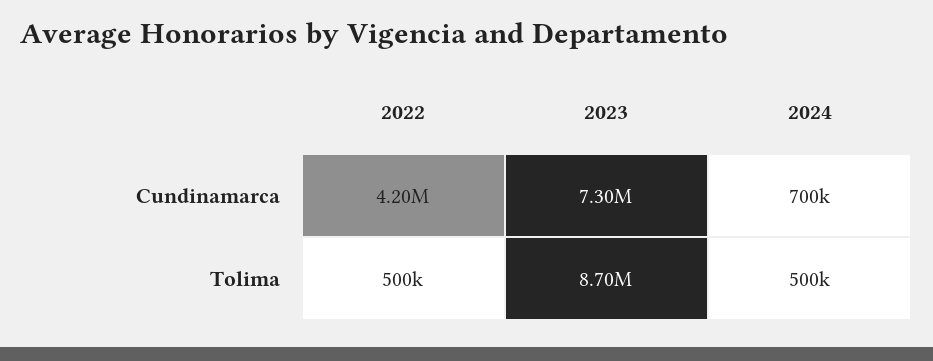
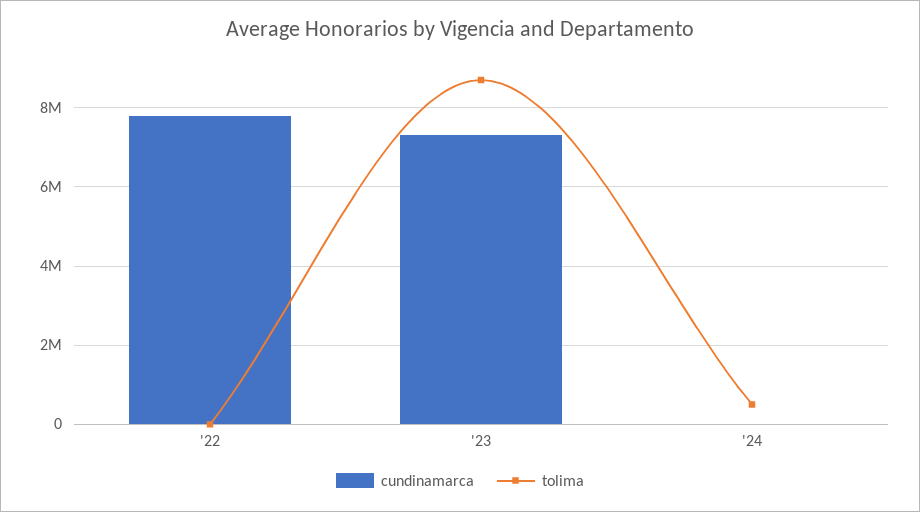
  {
    "Cundinamarca": {
-     "2022": 4200000,
+     "2022": 7800000,
      "2023": 7300000,
-     "2024": 700000
+     "2024": 0
    },
    "Tolima": {
-     "2022": 500000,
+     "2022": 0,
      "2023": 8700000,
      "2024": 500000
    }
  }

